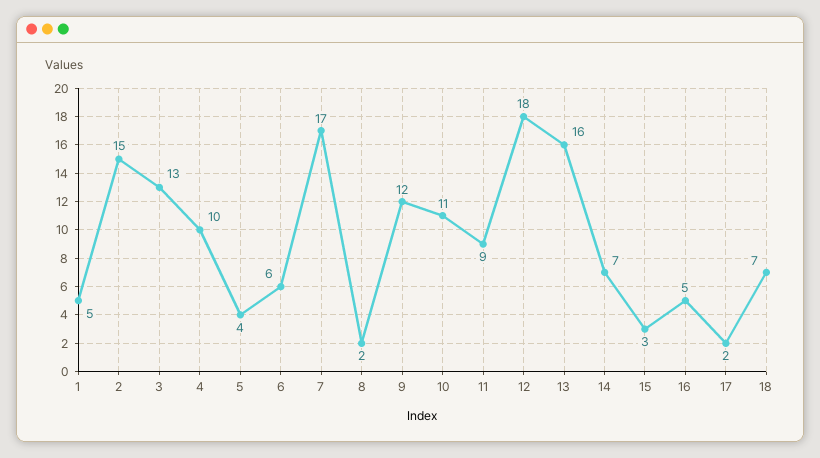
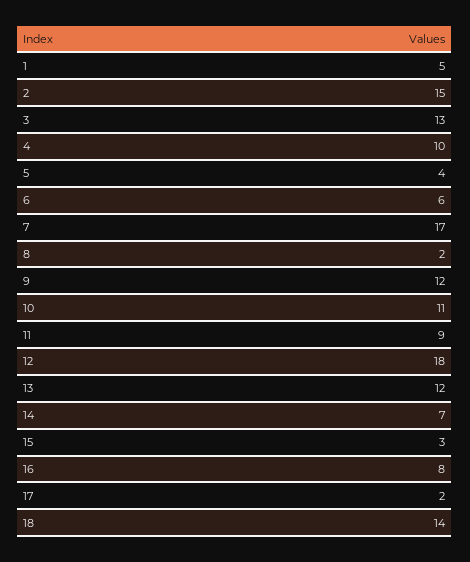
  {
    "1": 5,
    "2": 15,
    "3": 13,
    "4": 10,
    "5": 4,
    "6": 6,
    "7": 17,
    "8": 2,
    "9": 12,
    "10": 11,
    "11": 9,
    "12": 18,
-   "13": 16,
+   "13": 12,
    "14": 7,
    "15": 3,
-   "16": 5,
+   "16": 8,
    "17": 2,
-   "18": 7
+   "18": 14
  }

